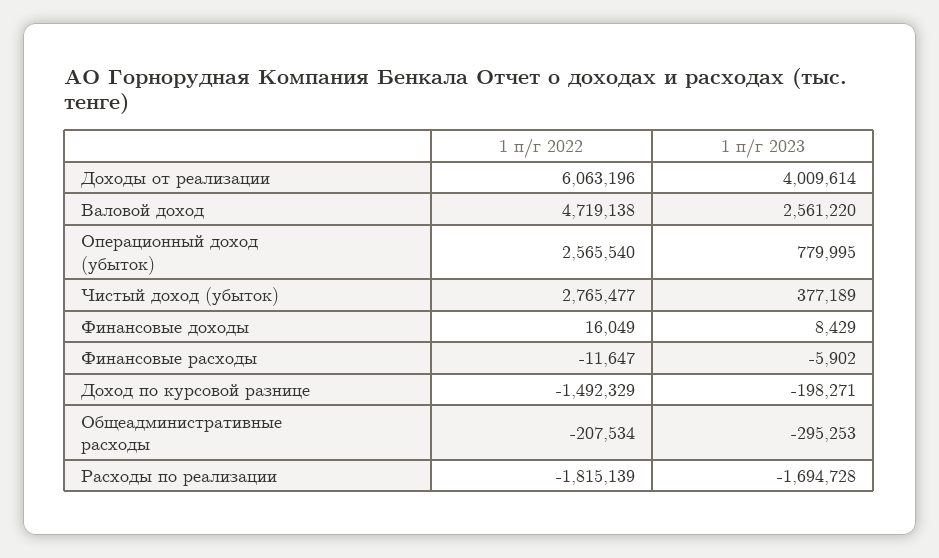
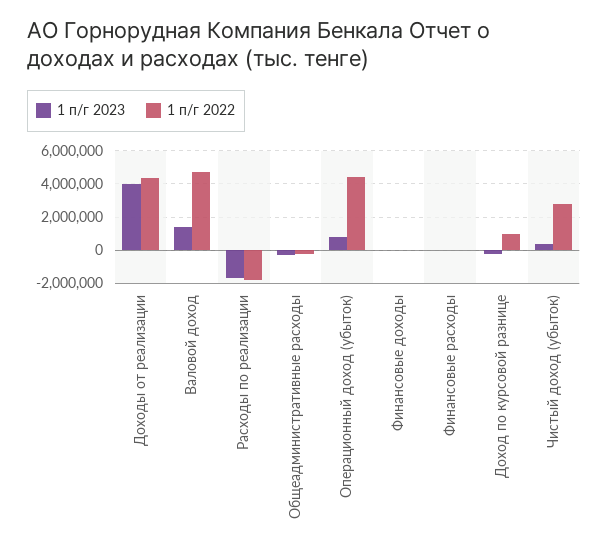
  {
    "1 п/г 2022": {
-     "Доходы от реализации": 6063196,
+     "Доходы от реализации": 4500000,
      "Валовой доход": 4719138,
-     "Операционный доход (убыток)": 2565540,
+     "Операционный доход (убыток)": 4500000,
      "Чистый доход (убыток)": 2765477,
      "Финансовые доходы": 16049,
      "Финансовые расходы": -11647,
-     "Доход по курсовой разнице": -1492329,
+     "Доход по курсовой разнице": 1000000,
      "Общеадминистративные расходы": -207534,
      "Расходы по реализации": -1815139
    },
    "1 п/г 2023": {
      "Доходы от реализации": 4009614,
-     "Валовой доход": 2561220,
+     "Валовой доход": 1500000,
      "Операционный доход (убыток)": 779995,
      "Чистый доход (убыток)": 377189,
      "Финансовые доходы": 8429,
      "Финансовые расходы": -5902,
      "Доход по курсовой разнице": -198271,
      "Общеадминистративные расходы": -295253,
      "Расходы по реализации": -1694728
    }
  }

